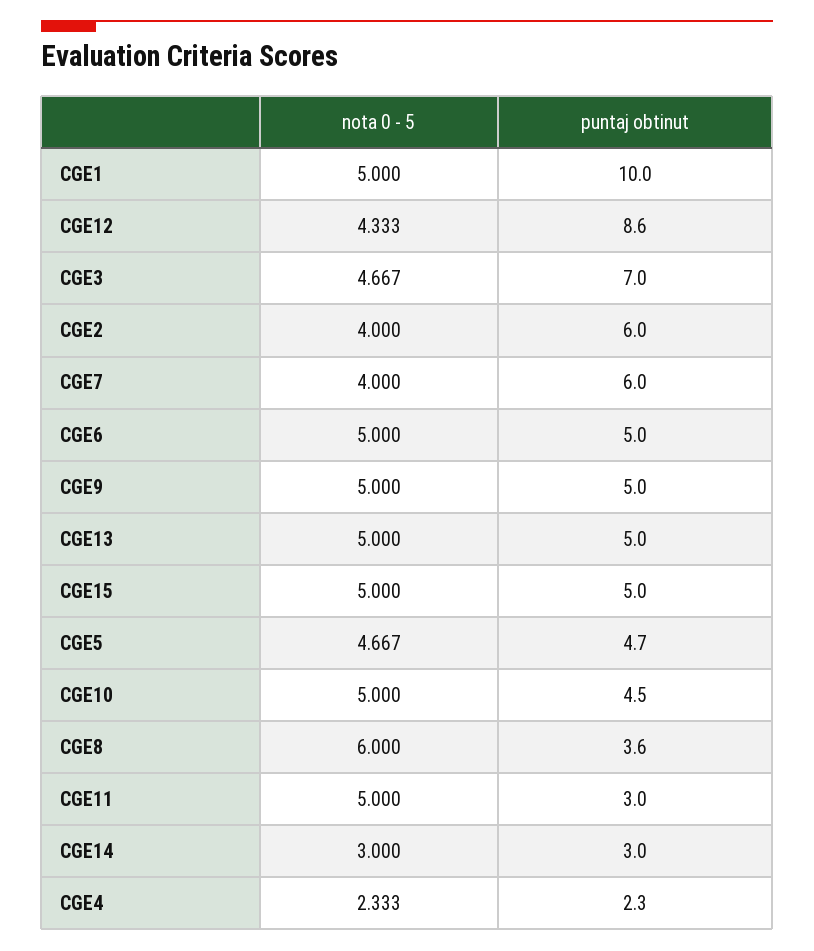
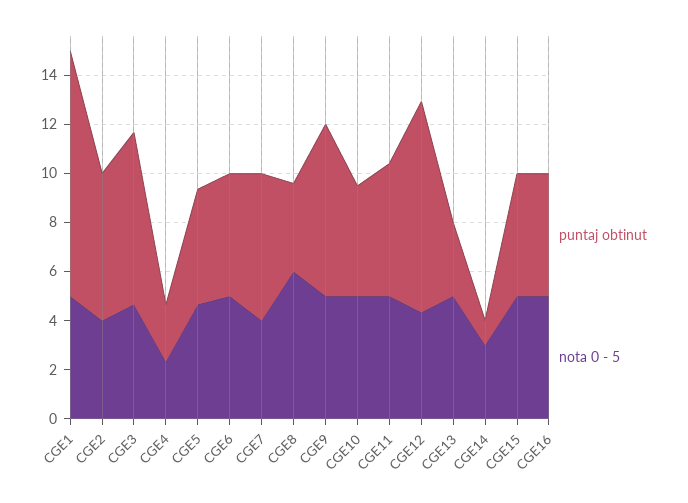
  {
    "nota 0 - 5": {
      "CGE1": 5,
      "CGE12": 4.333,
      "CGE3": 4.667,
      "CGE2": 4,
      "CGE7": 4,
      "CGE6": 5,
      "CGE9": 5,
      "CGE13": 5,
      "CGE15": 5,
      "CGE5": 4.667,
      "CGE10": 5,
      "CGE8": 6,
      "CGE11": 5,
      "CGE14": 3,
-     "CGE4": 2.333
+     "CGE4": 2.333,
+     "CGE16": 5
    },
    "puntaj obtinut": {
      "CGE1": 10,
      "CGE12": 8.6,
      "CGE3": 7,
      "CGE2": 6,
      "CGE7": 6,
      "CGE6": 5,
-     "CGE9": 5,
+     "CGE9": 7,
-     "CGE13": 5,
+     "CGE13": 3,
      "CGE15": 5,
      "CGE5": 4.7,
      "CGE10": 4.5,
      "CGE8": 3.6,
-     "CGE11": 3,
+     "CGE11": 5.5,
-     "CGE14": 3,
+     "CGE14": 1,
-     "CGE4": 2.3
+     "CGE4": 2.3,
+     "CGE16": 5
    }
  }

